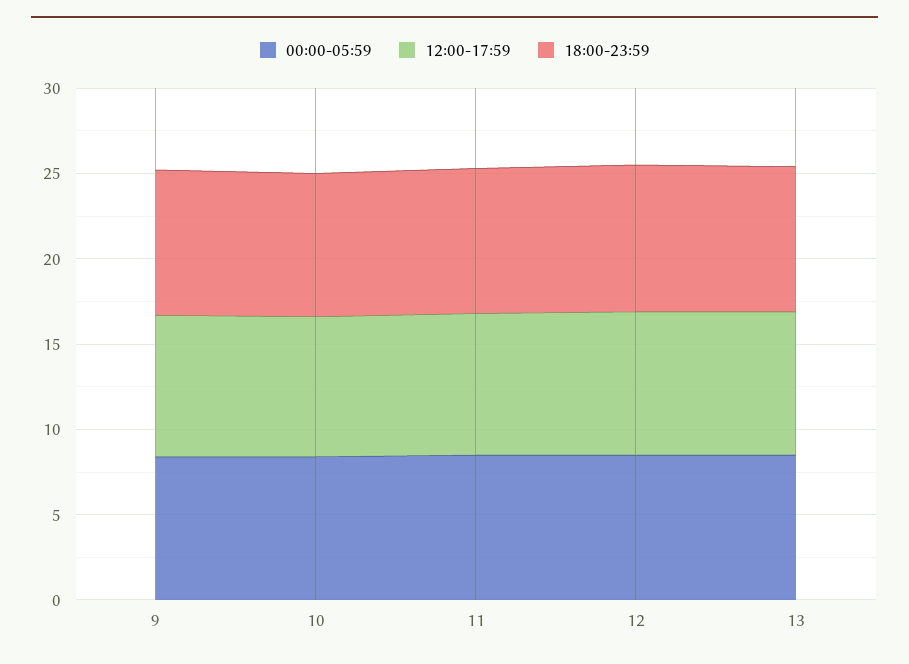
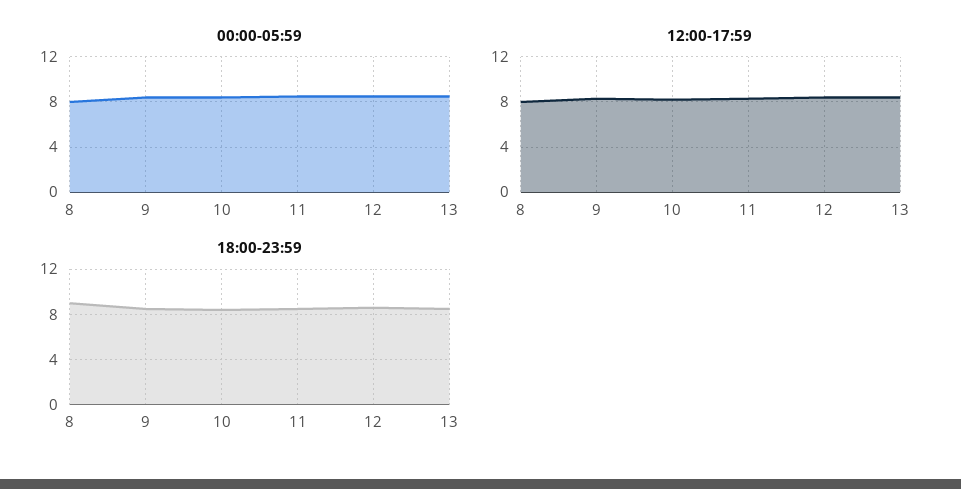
  {
    "00:00-05:59": {
      "9": 8,
      "10": 8,
      "11": 9,
      "12": 9,
-     "13": 9
+     "13": 9,
+     "8": 8
    },
    "12:00-17:59": {
      "9": 8,
      "10": 8,
      "11": 8,
      "12": 8,
-     "13": 8
+     "13": 8,
+     "8": 8
    },
    "18:00-23:59": {
      "9": 9,
      "10": 8,
      "11": 9,
      "12": 9,
-     "13": 9
+     "13": 9,
+     "8": 9
    }
  }

